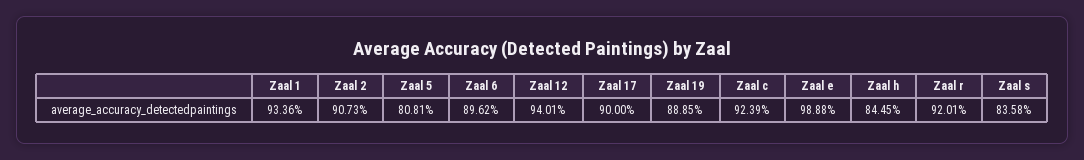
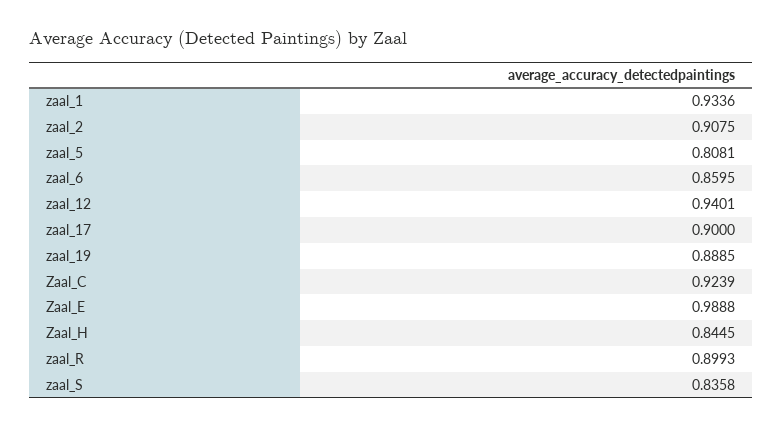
  {
    "Zaal 1": 0.9336,
-   "Zaal 2": 0.9073,
+   "Zaal 2": 0.9075,
    "Zaal 5": 0.8081,
-   "Zaal 6": 0.8962,
+   "Zaal 6": 0.8595,
    "Zaal 12": 0.9401,
    "Zaal 17": 0.9,
    "Zaal 19": 0.8885,
    "Zaal c": 0.9239,
    "Zaal e": 0.9888,
    "Zaal h": 0.8445,
-   "Zaal r": 0.9201,
+   "Zaal r": 0.8993,
    "Zaal s": 0.8358
  }

